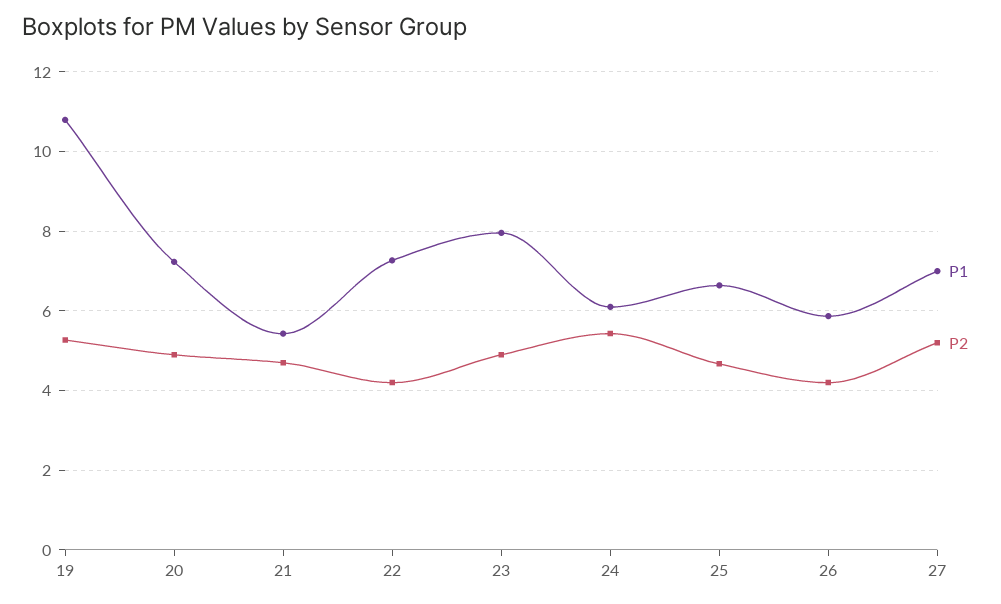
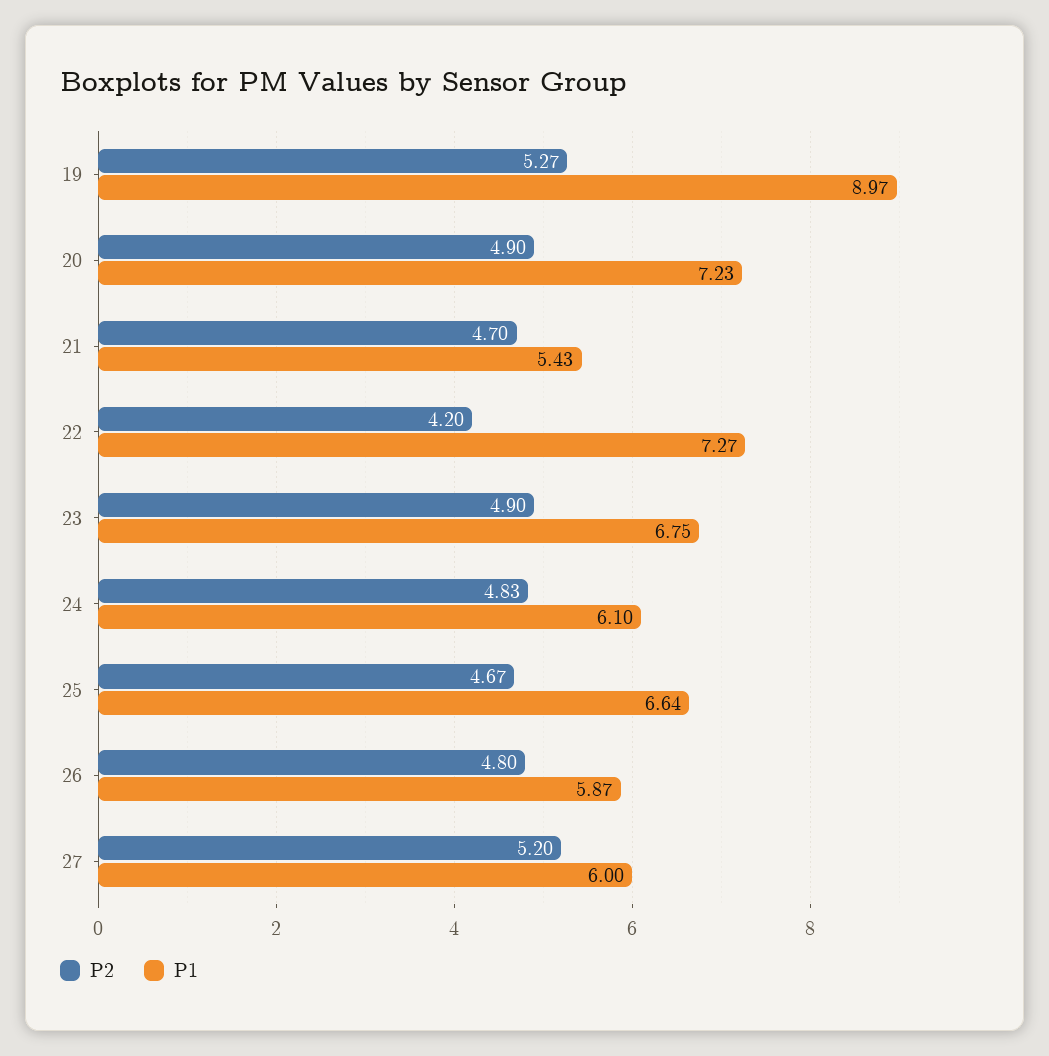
  {
    "P1": {
-     "19": 10.8,
+     "19": 8.97,
      "20": 7.23,
      "21": 5.43,
      "22": 7.27,
-     "23": 8,
+     "23": 6.75,
      "24": 6.1,
      "25": 6.64,
      "26": 5.87,
-     "27": 7
+     "27": 6
    },
    "P2": {
      "19": 5.27,
      "20": 4.9,
      "21": 4.7,
      "22": 4.2,
      "23": 4.9,
-     "24": 5.4,
+     "24": 4.83,
      "25": 4.67,
-     "26": 4.2,
+     "26": 4.8,
      "27": 5.2
    }
  }

